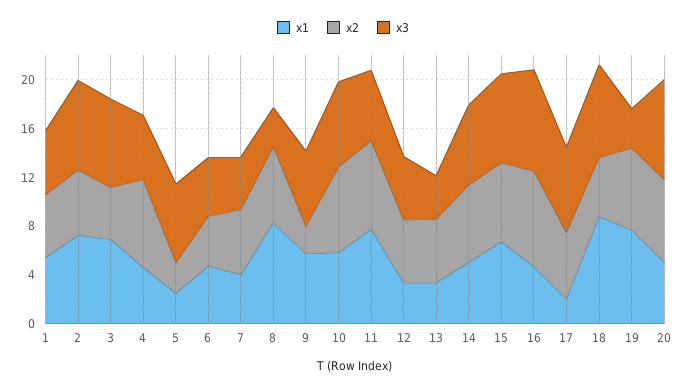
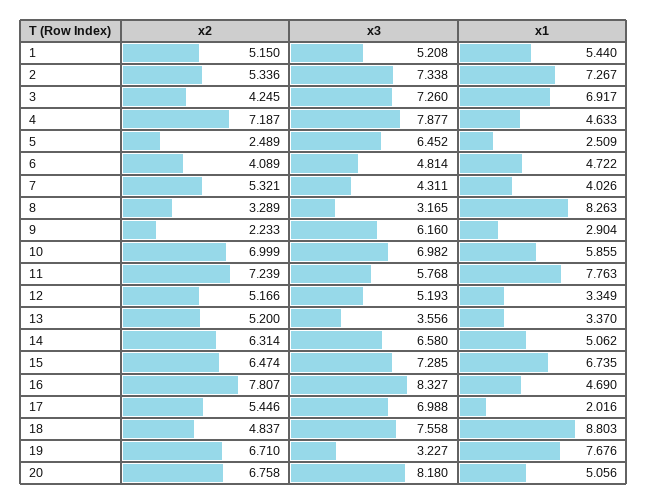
  {
    "x1": {
      "1": 5.44,
      "2": 7.267,
      "3": 6.917,
      "4": 4.633,
      "5": 2.509,
      "6": 4.722,
      "7": 4.026,
      "8": 8.263,
-     "9": 6,
+     "9": 2.904,
      "10": 5.855,
      "11": 7.763,
      "12": 3.349,
      "13": 3.37,
      "14": 5.062,
      "15": 6.735,
      "16": 4.69,
      "17": 2.016,
      "18": 8.803,
      "19": 7.676,
      "20": 5.056
    },
    "x2": {
      "1": 5.15,
      "2": 5.336,
      "3": 4.245,
      "4": 7.187,
      "5": 2.489,
      "6": 4.089,
      "7": 5.321,
-     "8": 6,
+     "8": 3.289,
      "9": 2.233,
      "10": 6.999,
      "11": 7.239,
      "12": 5.166,
      "13": 5.2,
      "14": 6.314,
      "15": 6.474,
      "16": 7.807,
      "17": 5.446,
      "18": 4.837,
      "19": 6.71,
      "20": 6.758
    },
    "x3": {
      "1": 5.208,
      "2": 7.338,
      "3": 7.26,
-     "4": 5,
+     "4": 7.877,
      "5": 6.452,
      "6": 4.814,
      "7": 4.311,
      "8": 3.165,
      "9": 6.16,
      "10": 6.982,
      "11": 5.768,
      "12": 5.193,
      "13": 3.556,
      "14": 6.58,
      "15": 7.285,
      "16": 8.327,
      "17": 6.988,
      "18": 7.558,
      "19": 3.227,
      "20": 8.18
    }
  }

